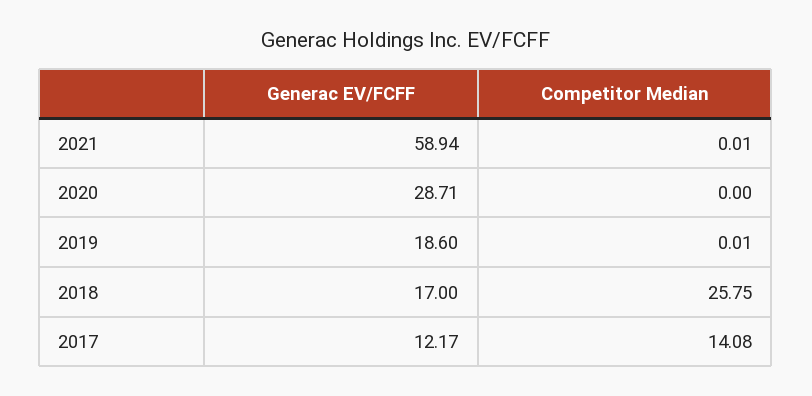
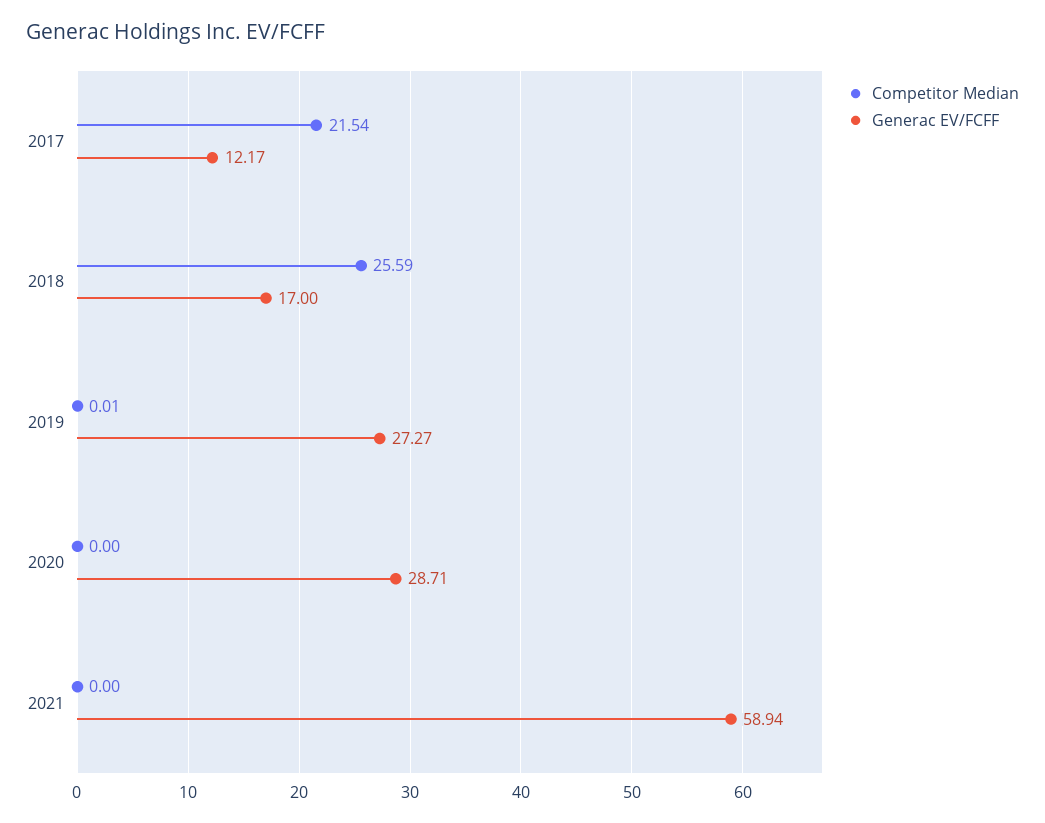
  {
    "Generac EV/FCFF": {
      "2021": 58.94,
      "2020": 28.71,
-     "2019": 18.6,
+     "2019": 27.27,
      "2018": 17,
      "2017": 12.17
    },
    "Competitor Median": {
-     "2021": 0.01,
+     "2021": 0,
      "2020": 0,
      "2019": 0.01,
-     "2018": 25.75,
+     "2018": 25.59,
-     "2017": 14.08
+     "2017": 21.54
    }
  }

